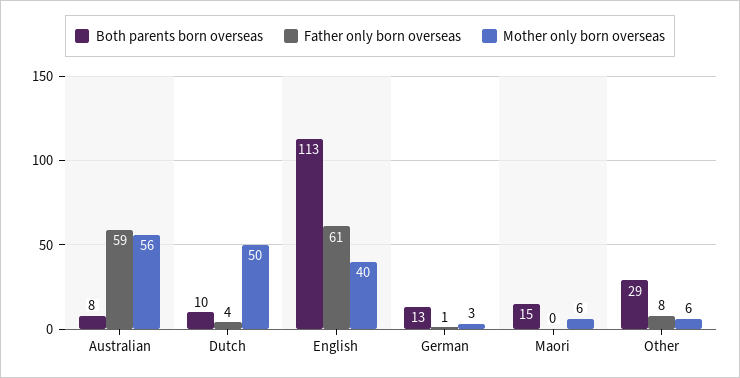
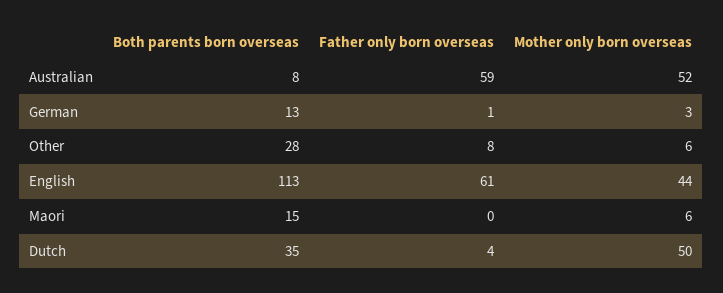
  {
    "Both parents born overseas": {
      "Australian": 8,
-     "Dutch": 10,
+     "Dutch": 35,
      "English": 113,
      "German": 13,
      "Maori": 15,
-     "Other": 29
+     "Other": 28
    },
    "Father only born overseas": {
      "Australian": 59,
      "Dutch": 4,
      "English": 61,
      "German": 1,
      "Maori": 0,
      "Other": 8
    },
    "Mother only born overseas": {
-     "Australian": 56,
+     "Australian": 52,
      "Dutch": 50,
-     "English": 40,
+     "English": 44,
      "German": 3,
      "Maori": 6,
      "Other": 6
    }
  }

